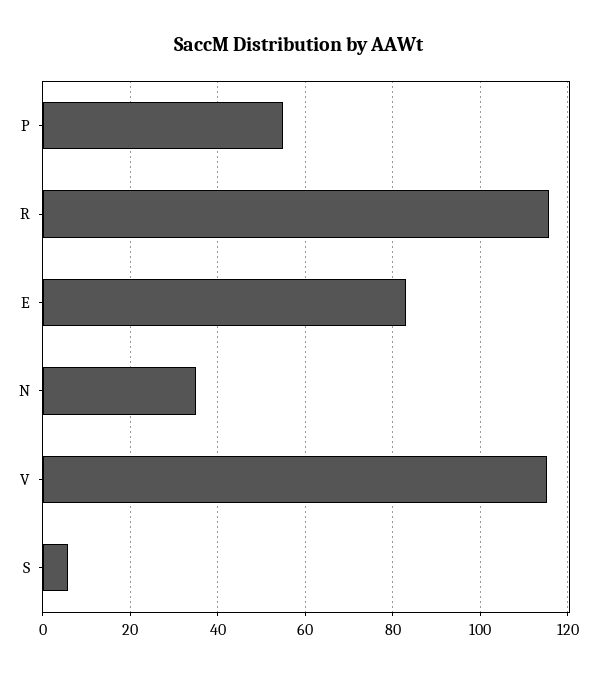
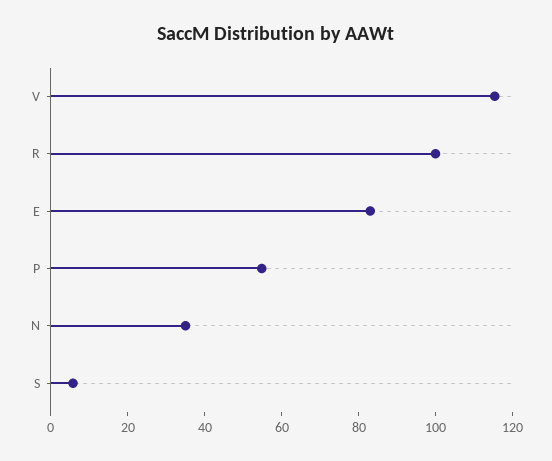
  {
    "P": 54,
-   "R": 116,
+   "R": 100,
    "E": 84,
    "N": 36,
    "V": 116,
    "S": 6
  }

